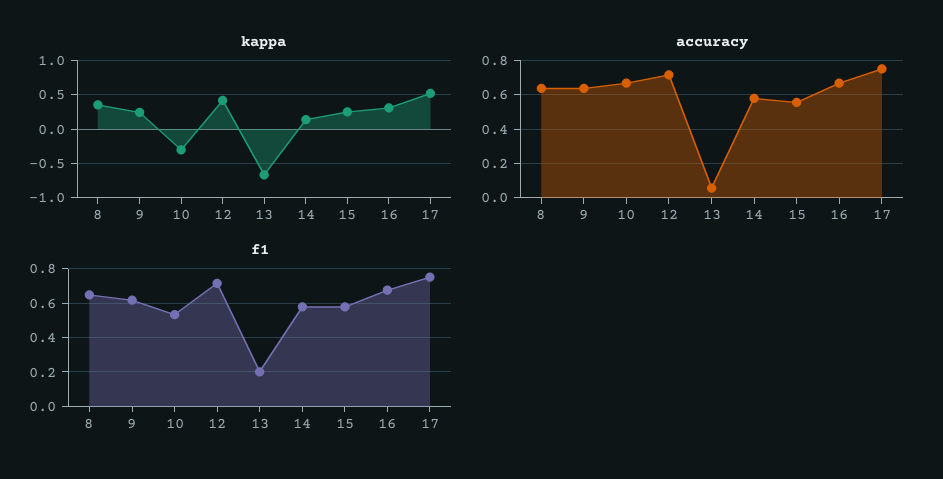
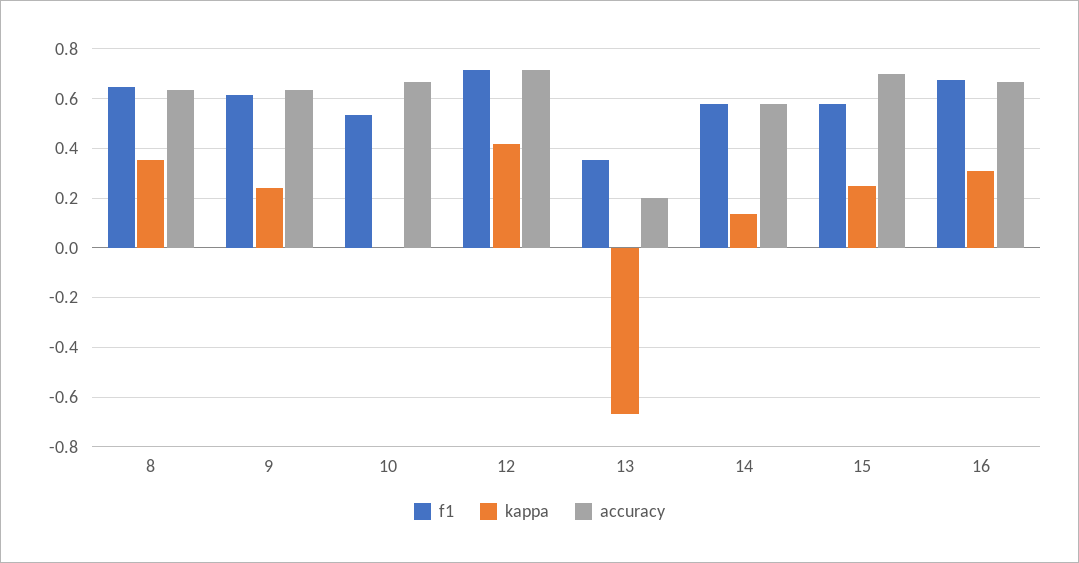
  {
    "kappa": {
      "8": 0.35,
      "9": 0.25,
-     "10": -0.3,
+     "10": 0,
      "12": 0.425,
      "13": -0.675,
      "14": 0.125,
      "15": 0.25,
-     "16": 0.3,
+     "16": 0.3
-     "17": 0.5
    },
    "accuracy": {
      "8": 0.625,
      "9": 0.625,
      "10": 0.675,
      "12": 0.725,
-     "13": 0.05,
+     "13": 0.2,
      "14": 0.575,
-     "15": 0.55,
+     "15": 0.7,
-     "16": 0.675,
+     "16": 0.675
-     "17": 0.75
    },
    "f1": {
      "8": 0.65,
      "9": 0.625,
      "10": 0.525,
      "12": 0.725,
-     "13": 0.2,
+     "13": 0.35,
      "14": 0.575,
      "15": 0.575,
-     "16": 0.675,
+     "16": 0.675
-     "17": 0.75
    }
  }

